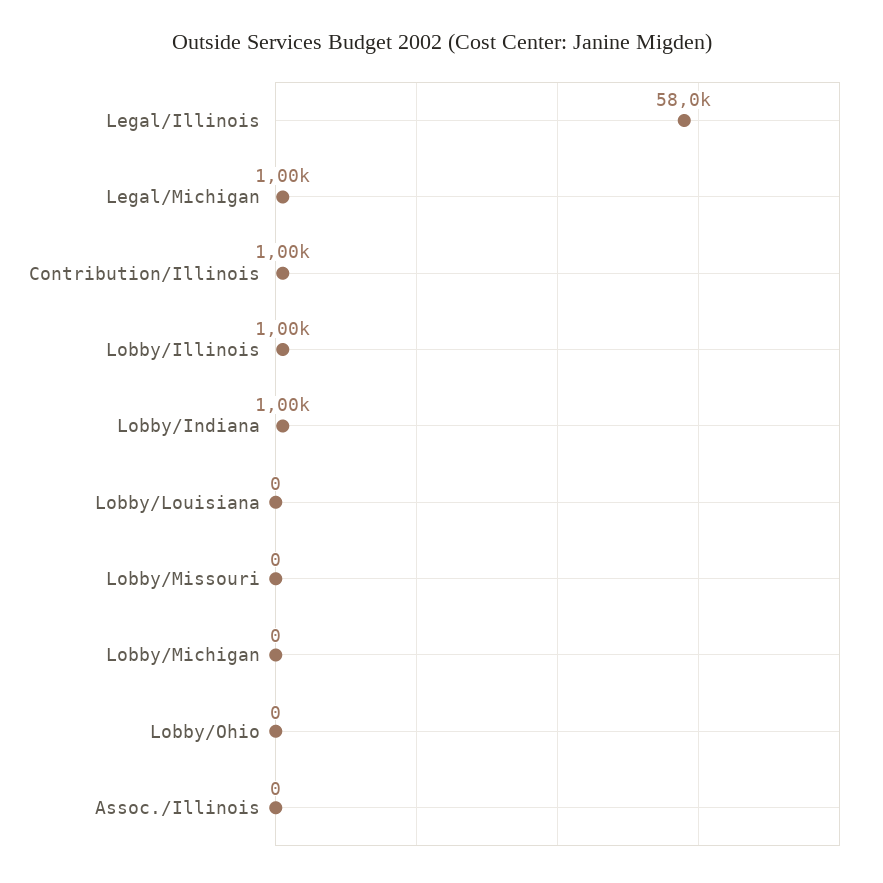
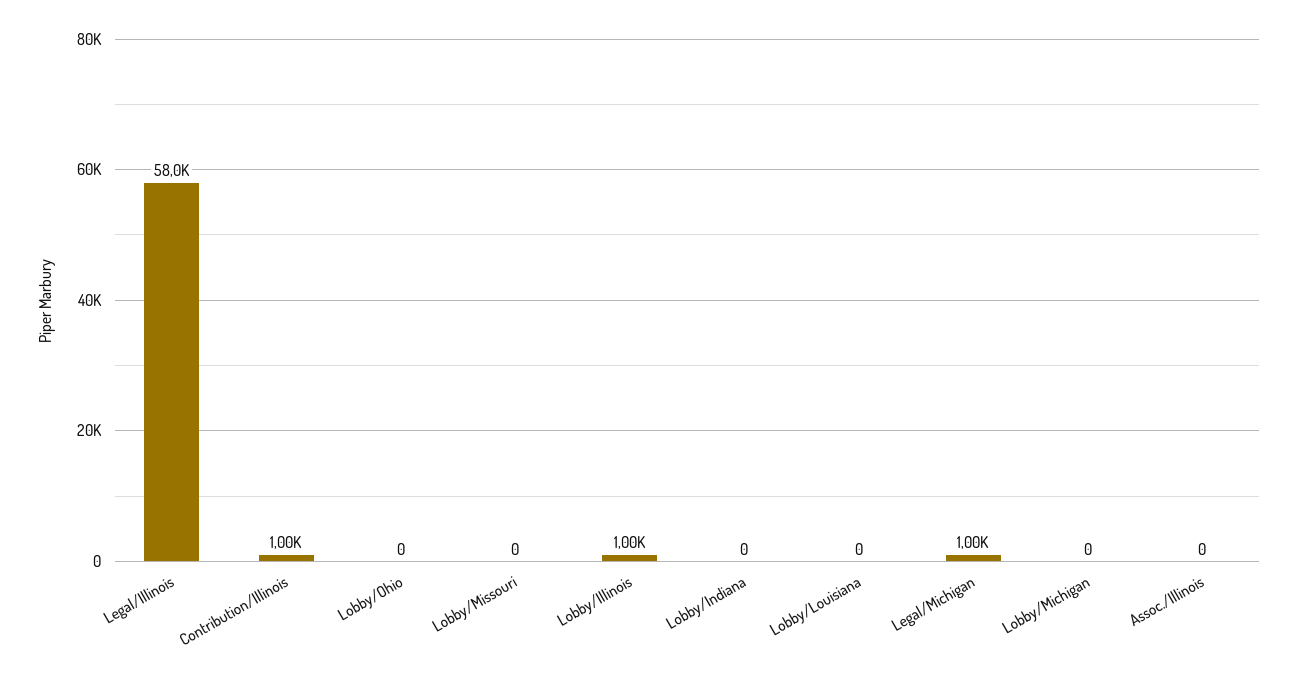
  {
    "Legal/Illinois": 58000,
    "Legal/Michigan": 1000,
    "Contribution/Illinois": 1000,
    "Lobby/Illinois": 1000,
-   "Lobby/Indiana": 1000,
+   "Lobby/Indiana": 0,
    "Lobby/Louisiana": 0,
    "Lobby/Missouri": 0,
    "Lobby/Michigan": 0,
    "Lobby/Ohio": 0,
    "Assoc./Illinois": 0
  }

